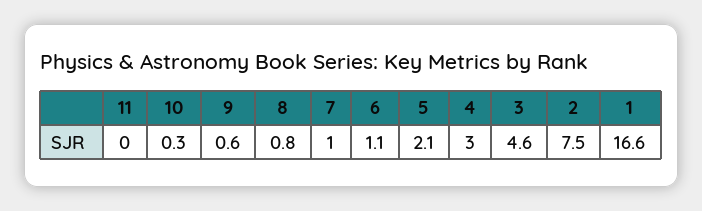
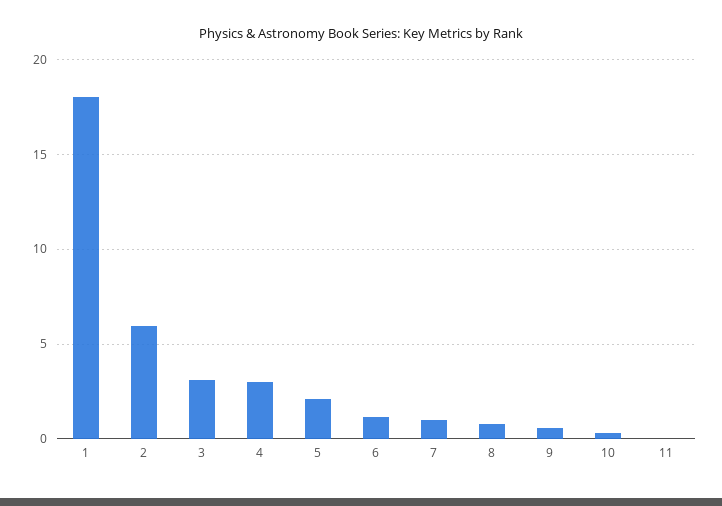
  {
    "11": 0,
    "10": 0.3,
    "9": 0.6,
    "8": 0.8,
    "7": 1,
    "6": 1.1,
    "5": 2.1,
    "4": 3,
-   "3": 4.6,
+   "3": 3,
-   "2": 7.5,
+   "2": 6,
-   "1": 16.6
+   "1": 18
  }

